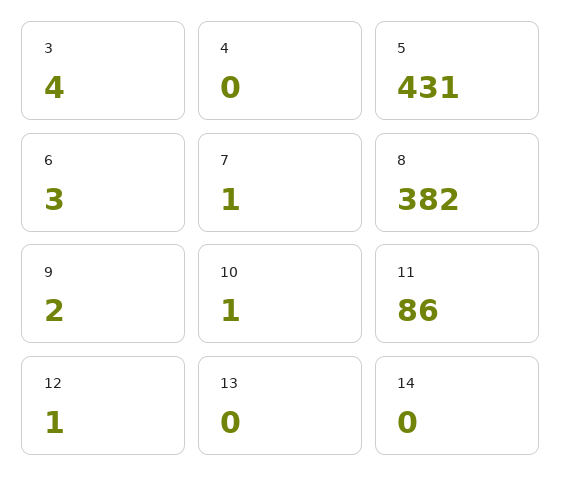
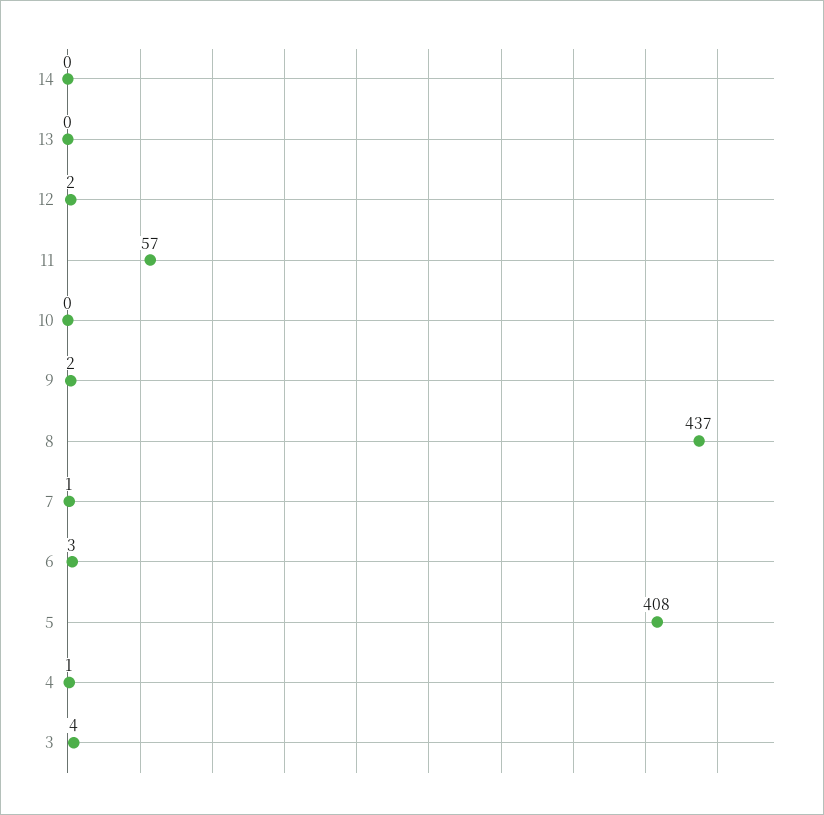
  {
    "3": 4,
-   "4": 0,
+   "4": 1,
-   "5": 431,
+   "5": 408,
    "6": 3,
    "7": 1,
-   "8": 382,
+   "8": 437,
    "9": 2,
-   "10": 1,
+   "10": 0,
-   "11": 86,
+   "11": 57,
-   "12": 1,
+   "12": 2,
    "13": 0,
    "14": 0
  }

